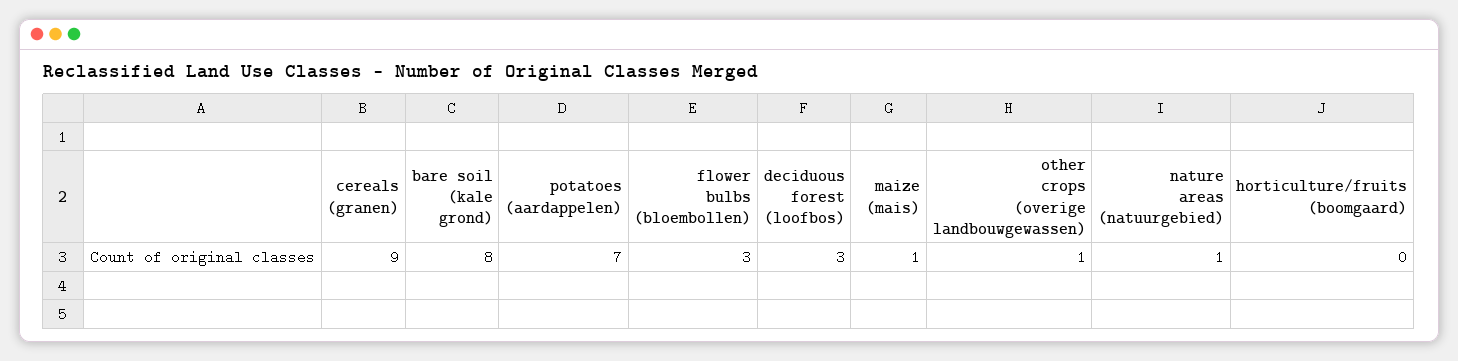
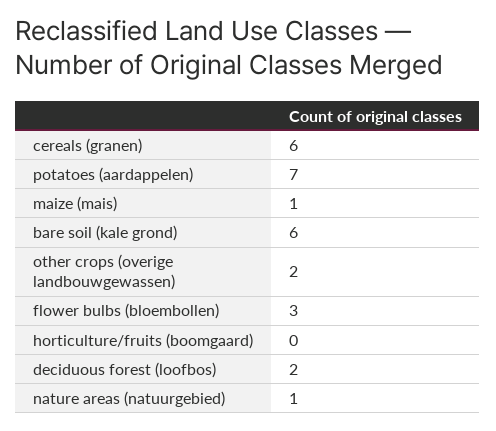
  {
-   "cereals (granen)": 9,
+   "cereals (granen)": 6,
-   "bare soil (kale grond)": 8,
+   "bare soil (kale grond)": 6,
    "potatoes (aardappelen)": 7,
    "flower bulbs (bloembollen)": 3,
-   "deciduous forest (loofbos)": 3,
+   "deciduous forest (loofbos)": 2,
    "maize (mais)": 1,
-   "other crops (overige landbouwgewassen)": 1,
+   "other crops (overige landbouwgewassen)": 2,
    "nature areas (natuurgebied)": 1,
    "horticulture/fruits (boomgaard)": 0
  }

